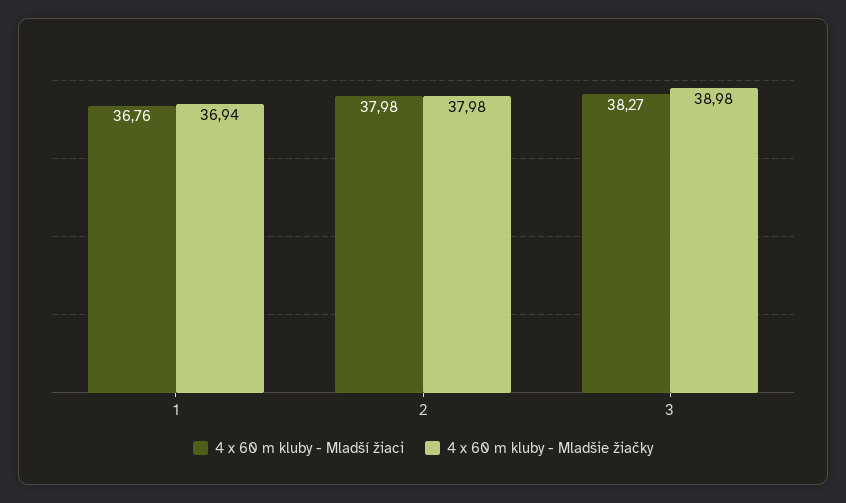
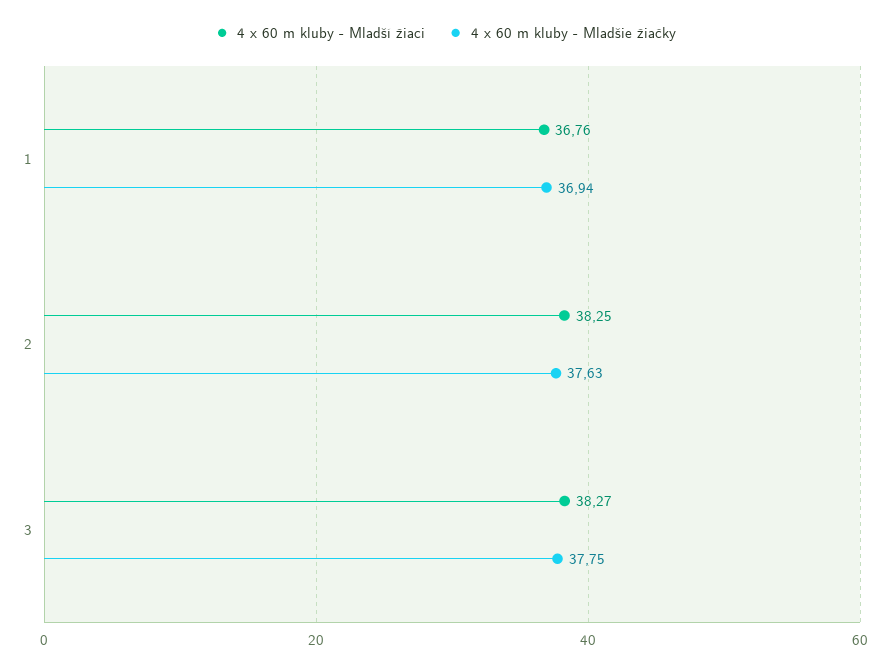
  {
    "4 x 60 m kluby - Mladší žiaci": {
      "1": 36.76,
-     "2": 37.98,
+     "2": 38.25,
      "3": 38.27
    },
    "4 x 60 m kluby - Mladšie žiačky": {
      "1": 36.94,
-     "2": 37.98,
+     "2": 37.63,
-     "3": 38.98
+     "3": 37.75
    }
  }

